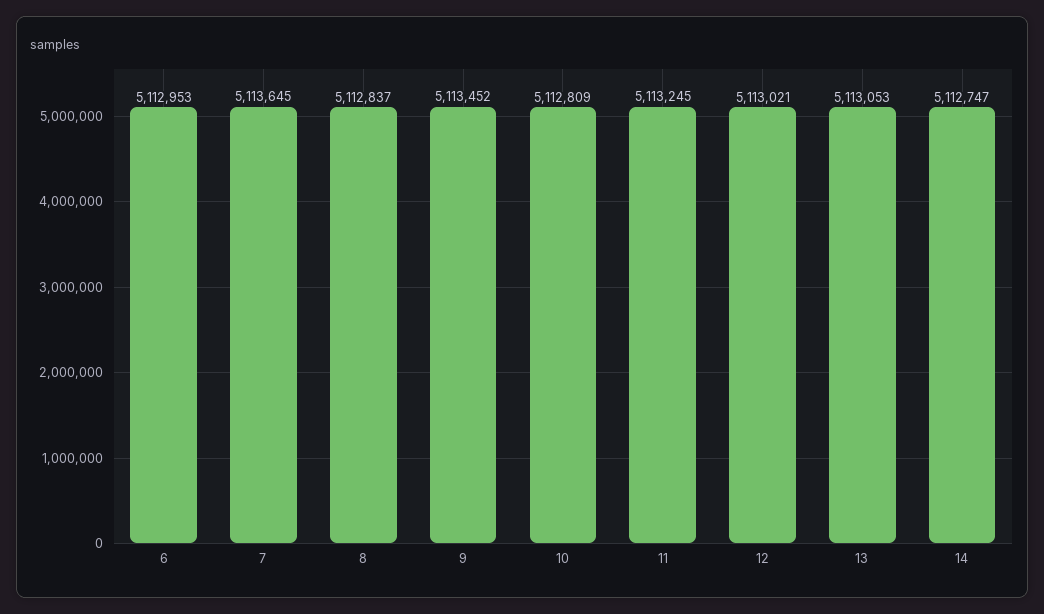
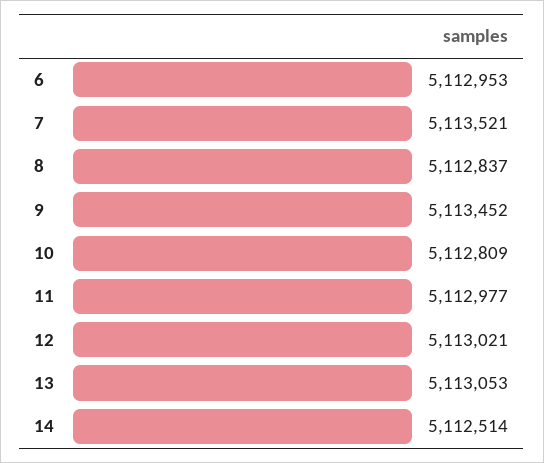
  {
    "6": 5112953,
-   "7": 5113645,
+   "7": 5113521,
    "8": 5112837,
    "9": 5113452,
    "10": 5112809,
-   "11": 5113245,
+   "11": 5112977,
    "12": 5113021,
    "13": 5113053,
-   "14": 5112747
+   "14": 5112514
  }

